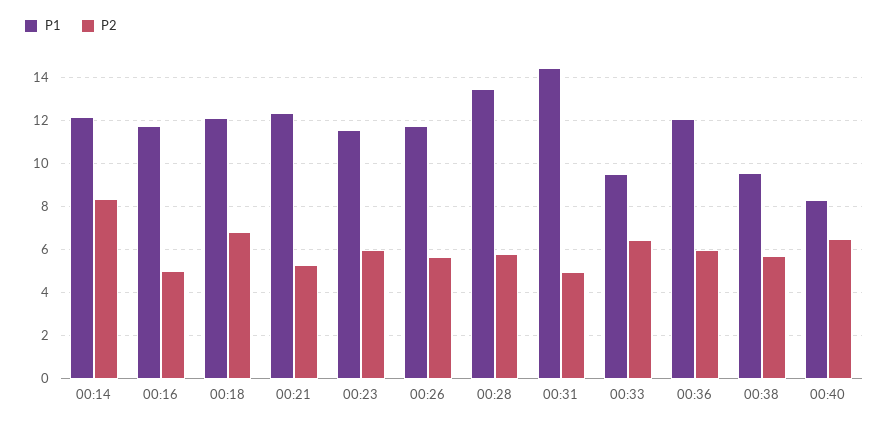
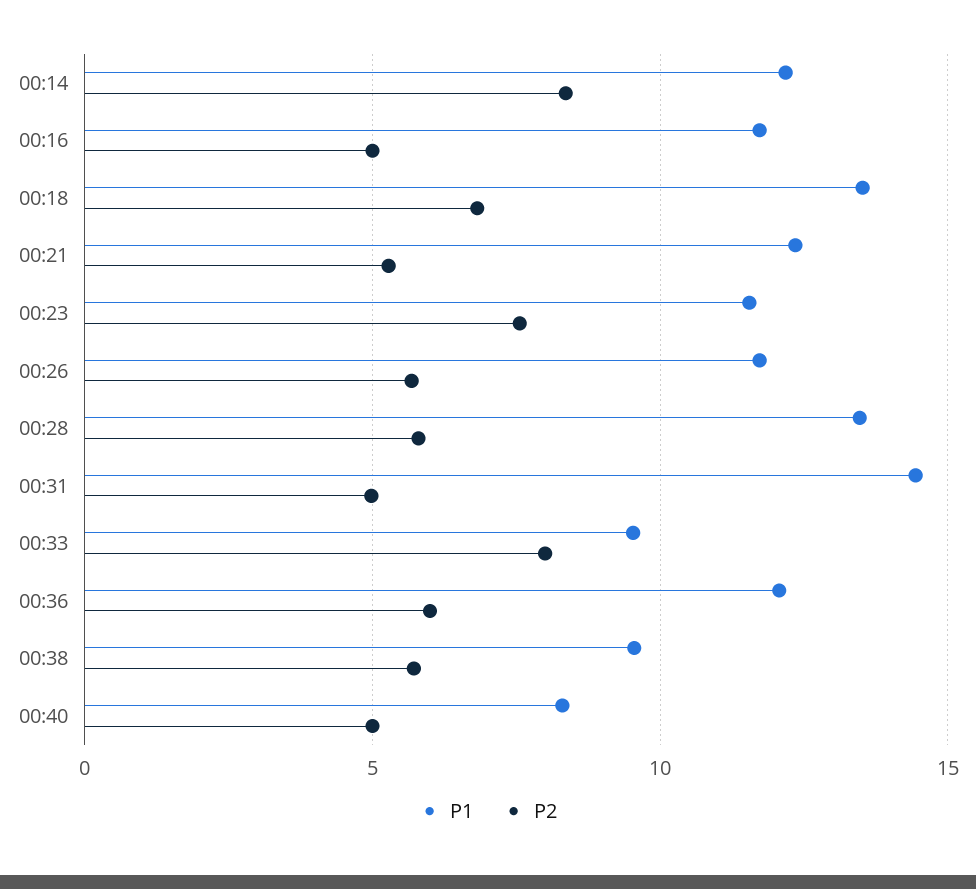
  {
    "P1": {
      "00:14": 12,
      "00:16": 11.5,
-     "00:18": 12,
+     "00:18": 13.5,
      "00:21": 12.5,
      "00:23": 11.5,
      "00:26": 11.5,
      "00:28": 13.5,
      "00:31": 14.5,
      "00:33": 9.5,
      "00:36": 12,
      "00:38": 9.5,
      "00:40": 8.5
    },
    "P2": {
      "00:14": 8.5,
      "00:16": 5,
      "00:18": 7,
      "00:21": 5.5,
-     "00:23": 6,
+     "00:23": 7.5,
      "00:26": 5.5,
      "00:28": 6,
      "00:31": 5,
-     "00:33": 6.5,
+     "00:33": 8,
      "00:36": 6,
      "00:38": 5.5,
-     "00:40": 6.5
+     "00:40": 5
    }
  }

